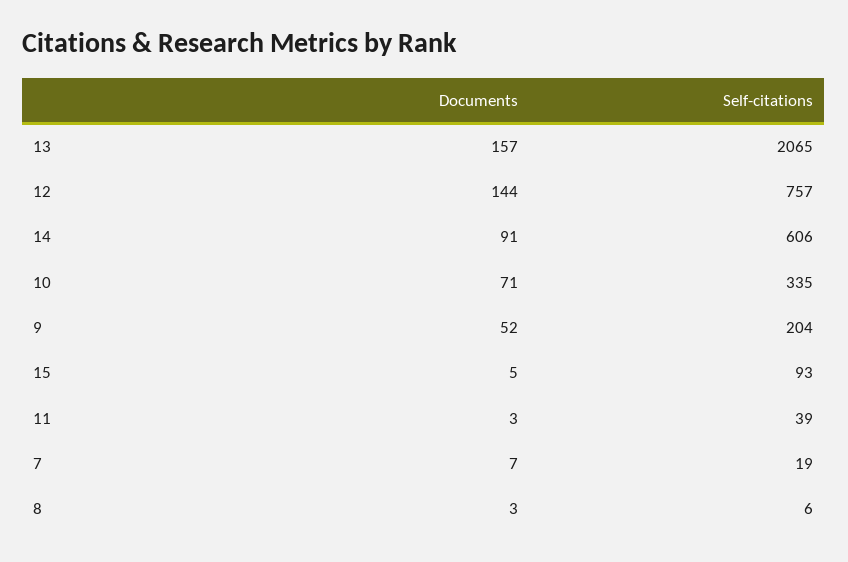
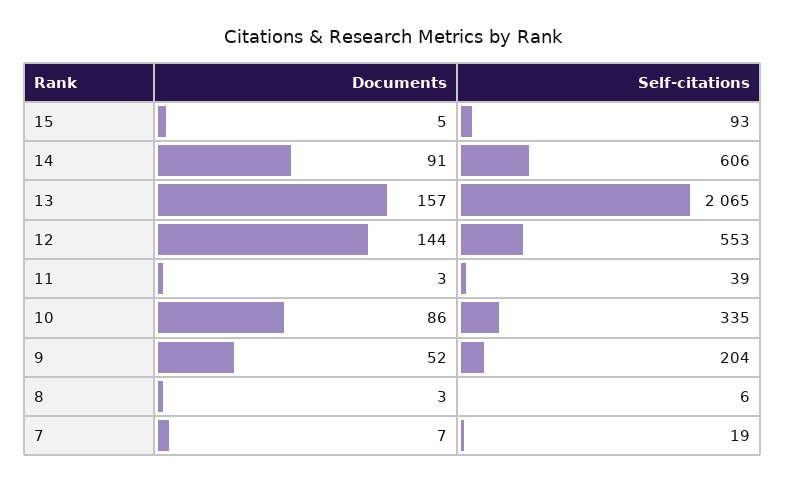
  {
    "Documents": {
      "13": 157,
      "12": 144,
      "14": 91,
-     "10": 71,
+     "10": 86,
      "9": 52,
      "15": 5,
      "11": 3,
      "7": 7,
      "8": 3
    },
    "Self-citations": {
      "13": 2065,
-     "12": 757,
+     "12": 553,
      "14": 606,
      "10": 335,
      "9": 204,
      "15": 93,
      "11": 39,
      "7": 19,
      "8": 6
    }
  }

